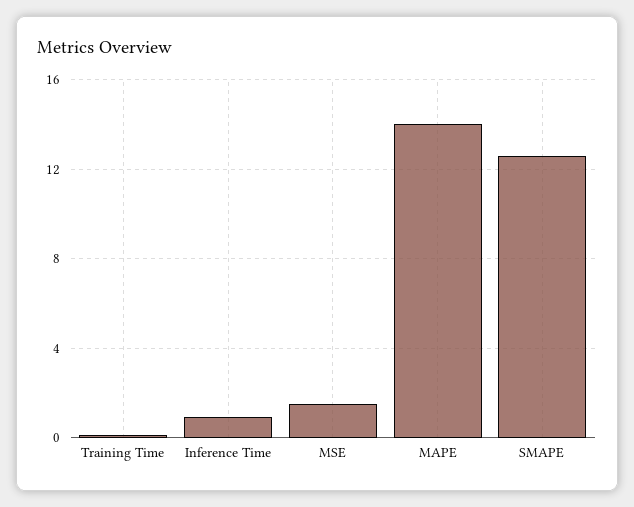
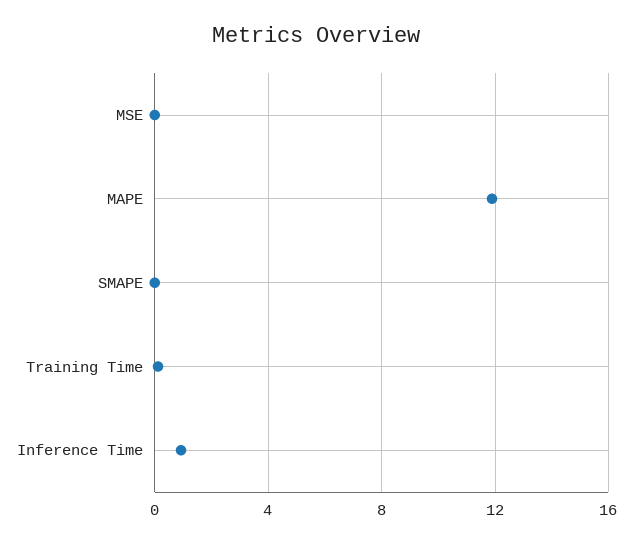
  {
    "Training Time": 0,
    "Inference Time": 1,
-   "MSE": 1.5,
+   "MSE": 0,
-   "MAPE": 14,
+   "MAPE": 12,
-   "SMAPE": 12.5
+   "SMAPE": 0
  }

